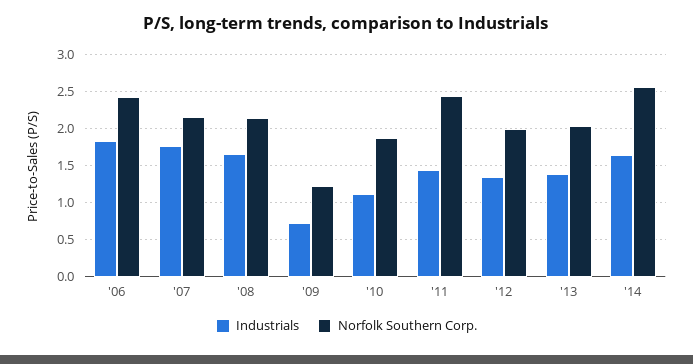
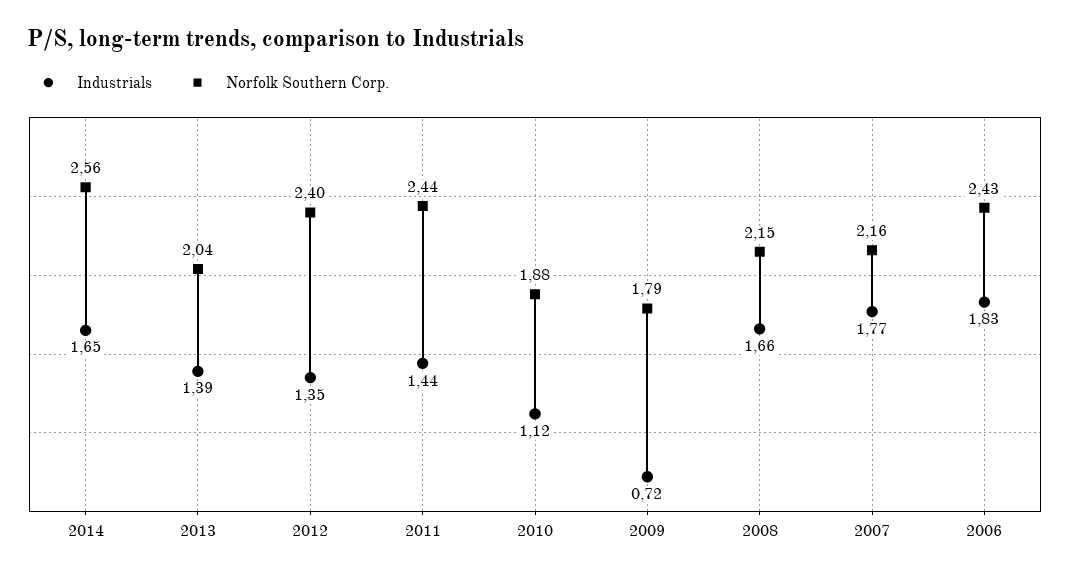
  {
    "Industrials": {
      "'06": 1.83,
      "'07": 1.77,
      "'08": 1.66,
      "'09": 0.72,
      "'10": 1.12,
      "'11": 1.44,
      "'12": 1.35,
      "'13": 1.39,
      "'14": 1.65
    },
    "Norfolk Southern Corp.": {
      "'06": 2.43,
      "'07": 2.16,
      "'08": 2.15,
-     "'09": 1.2,
+     "'09": 1.79,
      "'10": 1.88,
      "'11": 2.44,
-     "'12": 2,
+     "'12": 2.4,
      "'13": 2.04,
      "'14": 2.56
    }
  }

